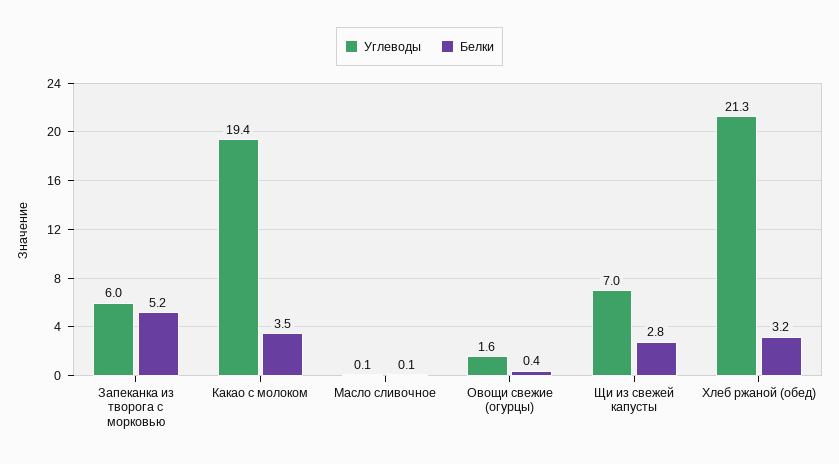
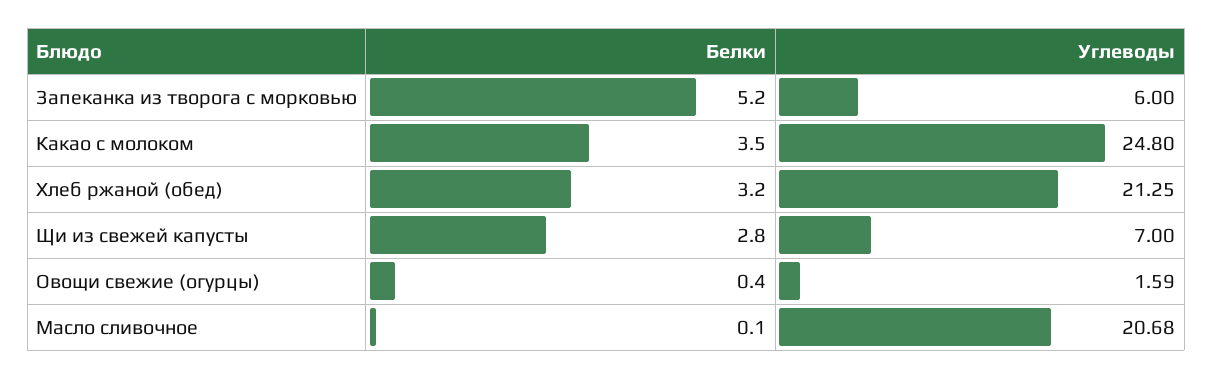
  {
    "Углеводы": {
      "Запеканка из творога с морковью": 6,
-     "Какао с молоком": 19.4,
+     "Какао с молоком": 24.8,
-     "Масло сливочное": 0.1,
+     "Масло сливочное": 20.68,
      "Овощи свежие (огурцы)": 1.59,
      "Щи из свежей капусты": 7,
      "Хлеб ржаной (обед)": 21.25
    },
    "Белки": {
      "Запеканка из творога с морковью": 5.2,
      "Какао с молоком": 3.5,
      "Масло сливочное": 0.1,
      "Овощи свежие (огурцы)": 0.4,
      "Щи из свежей капусты": 2.8,
      "Хлеб ржаной (обед)": 3.2
    }
  }

